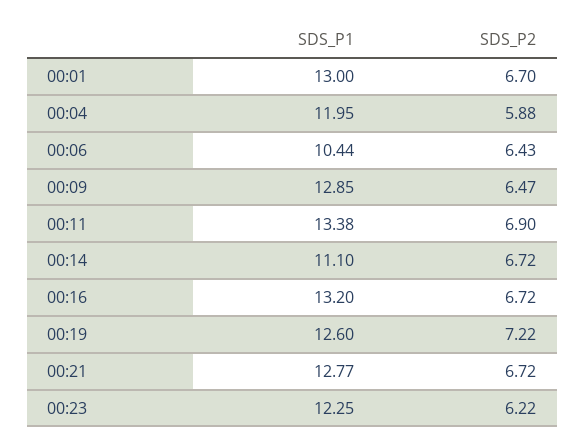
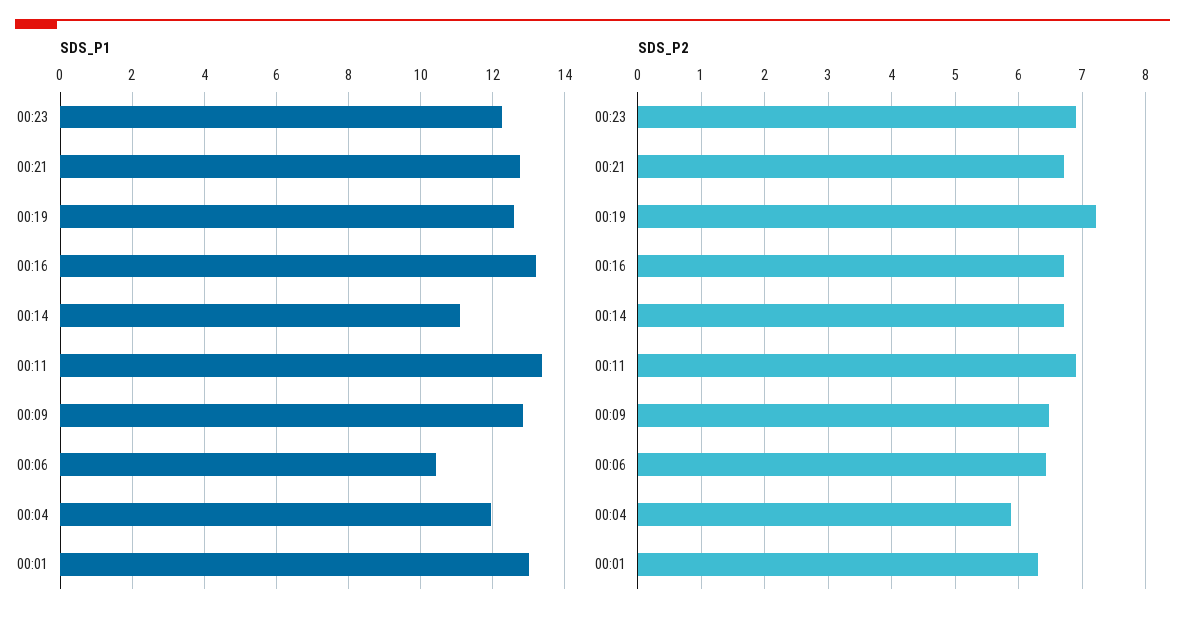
  {
    "SDS_P1": {
      "00:01": 13,
      "00:04": 11.95,
      "00:06": 10.44,
      "00:09": 12.85,
      "00:11": 13.38,
      "00:14": 11.1,
      "00:16": 13.2,
      "00:19": 12.6,
      "00:21": 12.77,
      "00:23": 12.25
    },
    "SDS_P2": {
-     "00:01": 6.7,
+     "00:01": 6.3,
      "00:04": 5.88,
      "00:06": 6.43,
      "00:09": 6.47,
      "00:11": 6.9,
      "00:14": 6.72,
      "00:16": 6.72,
      "00:19": 7.22,
      "00:21": 6.72,
-     "00:23": 6.22
+     "00:23": 6.9
    }
  }

